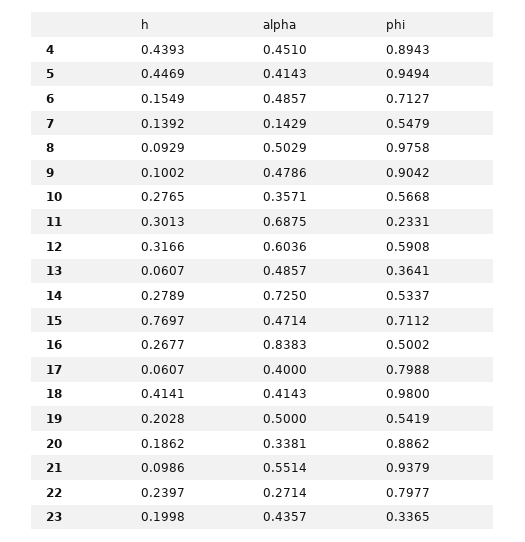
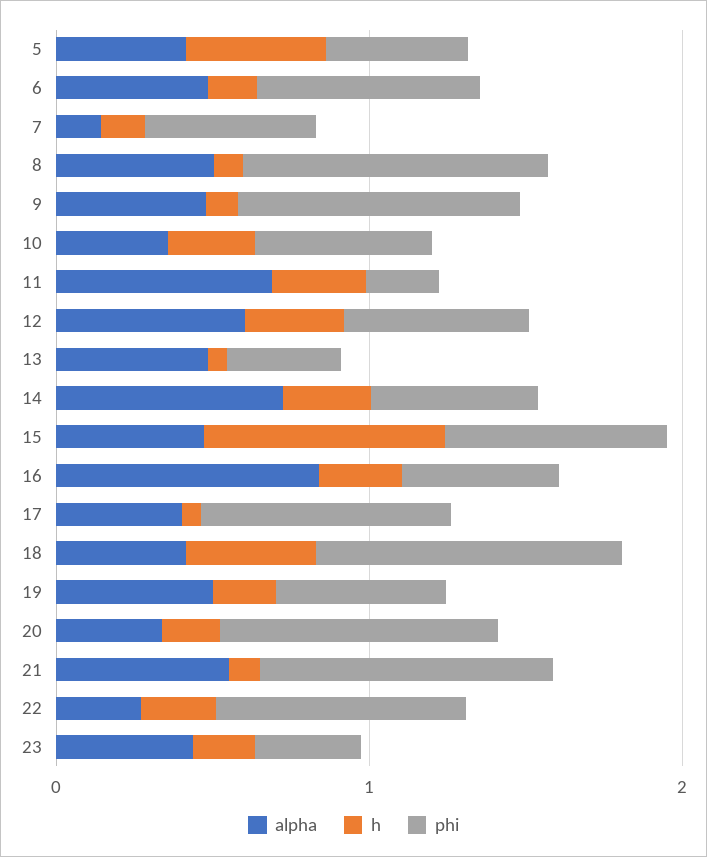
  {
    "h": {
-     "4": 0.4393,
      "5": 0.4469,
      "6": 0.1549,
      "7": 0.1392,
      "8": 0.0929,
      "9": 0.1002,
      "10": 0.2765,
      "11": 0.3013,
      "12": 0.3166,
      "13": 0.0607,
      "14": 0.2789,
      "15": 0.7697,
      "16": 0.2677,
      "17": 0.0607,
      "18": 0.4141,
      "19": 0.2028,
      "20": 0.1862,
      "21": 0.0986,
      "22": 0.2397,
      "23": 0.1998
    },
    "alpha": {
-     "4": 0.451,
      "5": 0.4143,
      "6": 0.4857,
      "7": 0.1429,
      "8": 0.5029,
      "9": 0.4786,
      "10": 0.3571,
      "11": 0.6875,
      "12": 0.6036,
      "13": 0.4857,
      "14": 0.725,
      "15": 0.4714,
      "16": 0.8383,
      "17": 0.4,
      "18": 0.4143,
      "19": 0.5,
      "20": 0.3381,
      "21": 0.5514,
      "22": 0.2714,
      "23": 0.4357
    },
    "phi": {
-     "4": 0.8943,
-     "5": 0.9494,
+     "5": 0.4,
      "6": 0.7127,
      "7": 0.5479,
      "8": 0.9758,
      "9": 0.9042,
      "10": 0.5668,
      "11": 0.2331,
      "12": 0.5908,
      "13": 0.3641,
      "14": 0.5337,
      "15": 0.7112,
      "16": 0.5002,
      "17": 0.7988,
      "18": 0.98,
      "19": 0.5419,
      "20": 0.8862,
      "21": 0.9379,
      "22": 0.7977,
      "23": 0.3365
    }
  }

